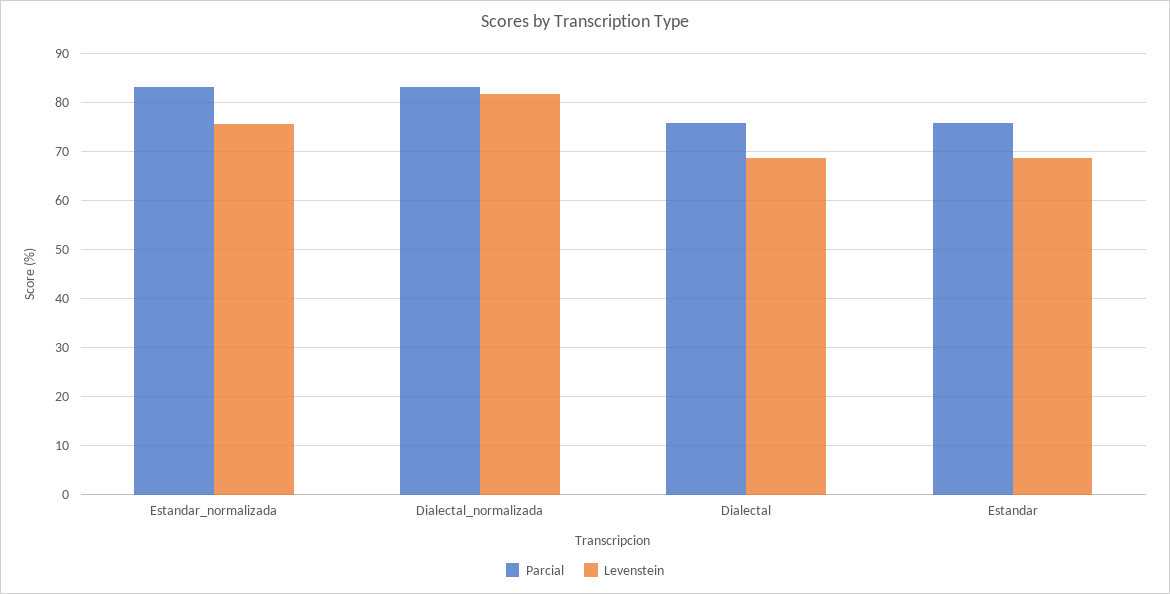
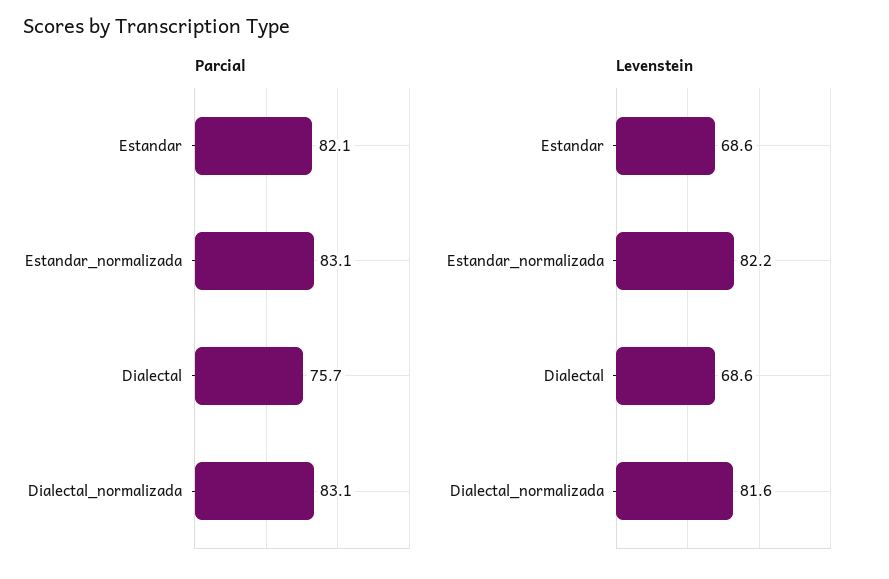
  {
    "Parcial": {
      "Estandar_normalizada": 83.1,
      "Dialectal_normalizada": 83.1,
      "Dialectal": 75.7,
-     "Estandar": 76
+     "Estandar": 82.1
    },
    "Levenstein": {
-     "Estandar_normalizada": 76,
+     "Estandar_normalizada": 82.2,
      "Dialectal_normalizada": 81.6,
      "Dialectal": 68.6,
      "Estandar": 68.6
    }
  }

